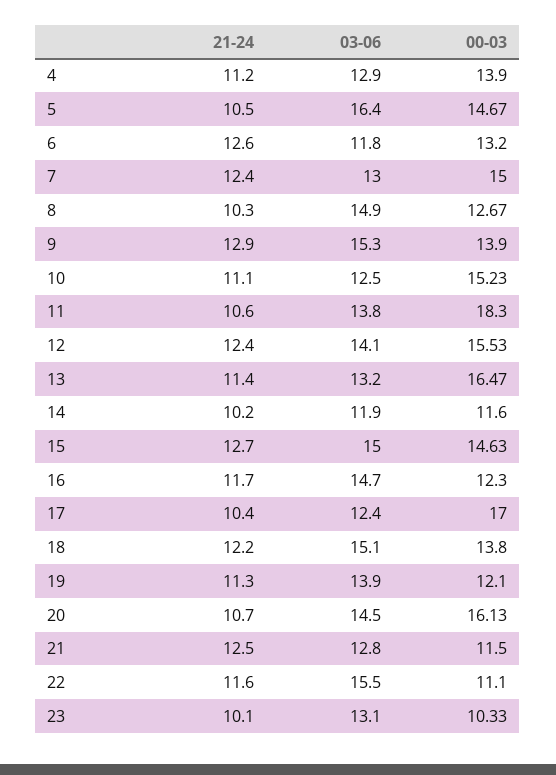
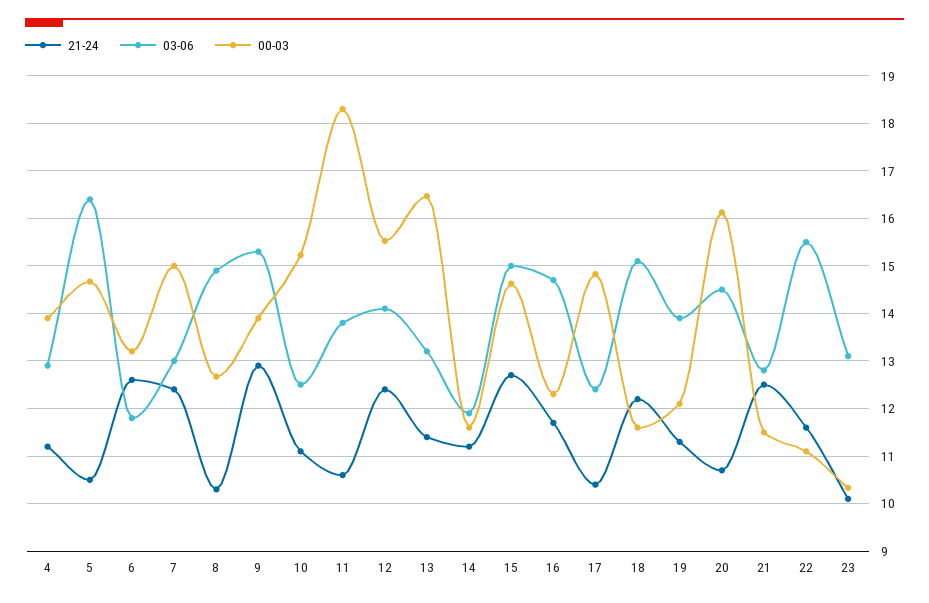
  {
    "21-24": {
      "4": 11.2,
      "5": 10.5,
      "6": 12.6,
      "7": 12.4,
      "8": 10.3,
      "9": 12.9,
      "10": 11.1,
      "11": 10.6,
      "12": 12.4,
      "13": 11.4,
-     "14": 10.2,
+     "14": 11.2,
      "15": 12.7,
      "16": 11.7,
      "17": 10.4,
      "18": 12.2,
      "19": 11.3,
      "20": 10.7,
      "21": 12.5,
      "22": 11.6,
      "23": 10.1
    },
    "03-06": {
      "4": 12.9,
      "5": 16.4,
      "6": 11.8,
      "7": 13,
      "8": 14.9,
      "9": 15.3,
      "10": 12.5,
      "11": 13.8,
      "12": 14.1,
      "13": 13.2,
      "14": 11.9,
      "15": 15,
      "16": 14.7,
      "17": 12.4,
      "18": 15.1,
      "19": 13.9,
      "20": 14.5,
      "21": 12.8,
      "22": 15.5,
      "23": 13.1
    },
    "00-03": {
      "4": 13.9,
      "5": 14.67,
      "6": 13.2,
      "7": 15,
      "8": 12.67,
      "9": 13.9,
      "10": 15.23,
      "11": 18.3,
      "12": 15.53,
      "13": 16.47,
      "14": 11.6,
      "15": 14.63,
      "16": 12.3,
-     "17": 17,
+     "17": 14.8,
-     "18": 13.8,
+     "18": 11.6,
      "19": 12.1,
      "20": 16.13,
      "21": 11.5,
      "22": 11.1,
      "23": 10.33
    }
  }

